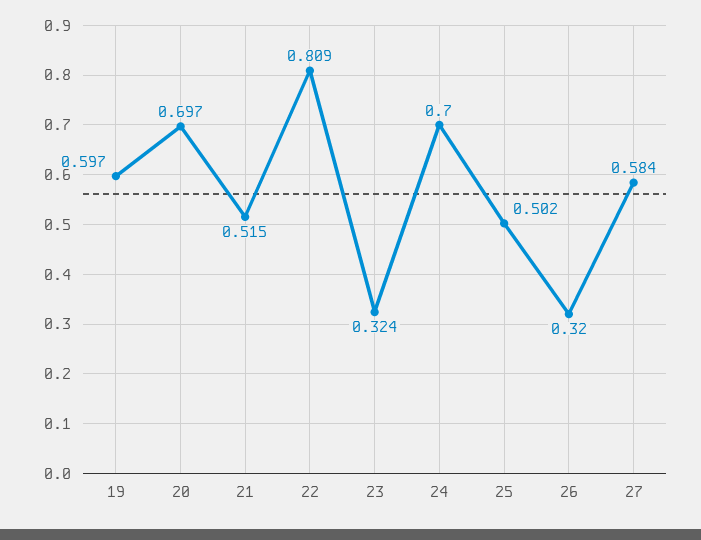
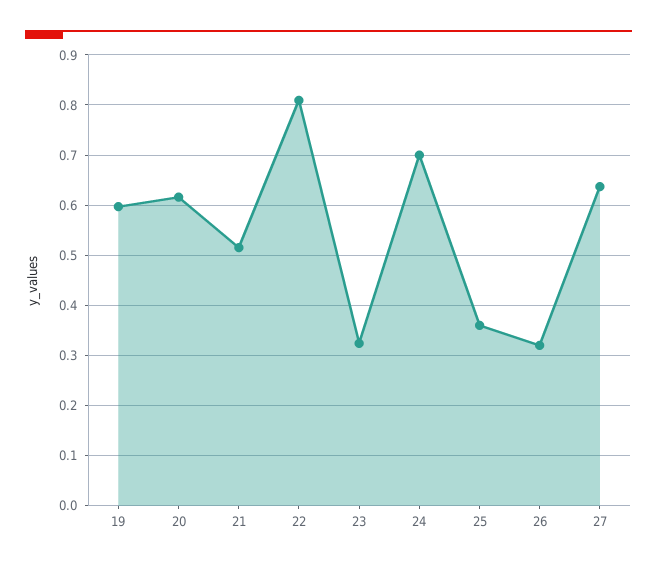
  {
    "19": 0.597,
-   "20": 0.697,
+   "20": 0.62,
    "21": 0.515,
    "22": 0.809,
    "23": 0.324,
    "24": 0.7,
-   "25": 0.502,
+   "25": 0.36,
    "26": 0.32,
-   "27": 0.584
+   "27": 0.64
  }

